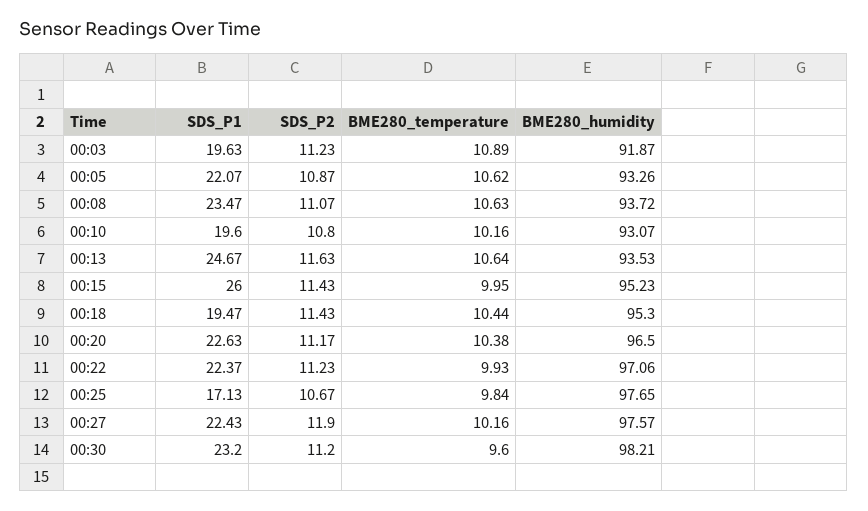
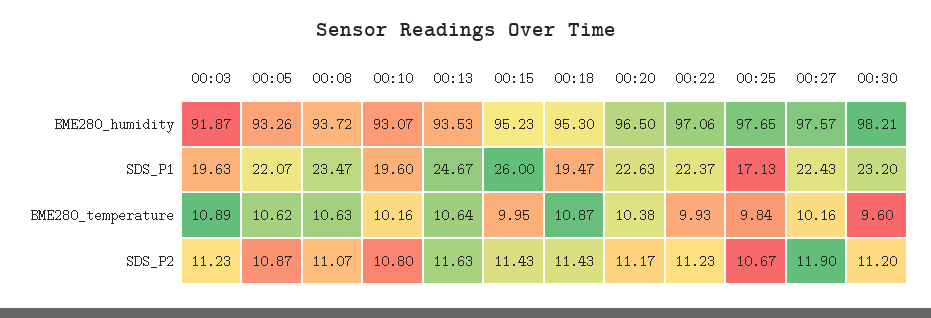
  {
    "SDS_P1": {
      "00:03": 19.63,
      "00:05": 22.07,
      "00:08": 23.47,
      "00:10": 19.6,
      "00:13": 24.67,
      "00:15": 26,
      "00:18": 19.47,
      "00:20": 22.63,
      "00:22": 22.37,
      "00:25": 17.13,
      "00:27": 22.43,
      "00:30": 23.2
    },
    "SDS_P2": {
      "00:03": 11.23,
      "00:05": 10.87,
      "00:08": 11.07,
      "00:10": 10.8,
      "00:13": 11.63,
      "00:15": 11.43,
      "00:18": 11.43,
      "00:20": 11.17,
      "00:22": 11.23,
      "00:25": 10.67,
      "00:27": 11.9,
      "00:30": 11.2
    },
    "BME280_temperature": {
      "00:03": 10.89,
      "00:05": 10.62,
      "00:08": 10.63,
      "00:10": 10.16,
      "00:13": 10.64,
      "00:15": 9.95,
-     "00:18": 10.44,
+     "00:18": 10.87,
      "00:20": 10.38,
      "00:22": 9.93,
      "00:25": 9.84,
      "00:27": 10.16,
      "00:30": 9.6
    },
    "BME280_humidity": {
      "00:03": 91.87,
      "00:05": 93.26,
      "00:08": 93.72,
      "00:10": 93.07,
      "00:13": 93.53,
      "00:15": 95.23,
      "00:18": 95.3,
      "00:20": 96.5,
      "00:22": 97.06,
      "00:25": 97.65,
      "00:27": 97.57,
      "00:30": 98.21
    }
  }

